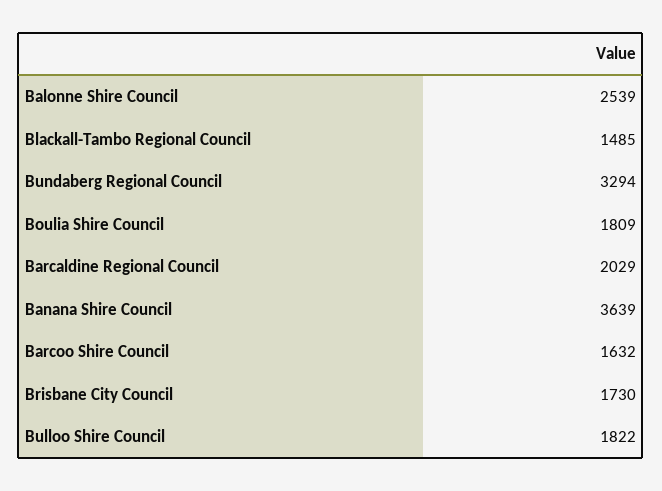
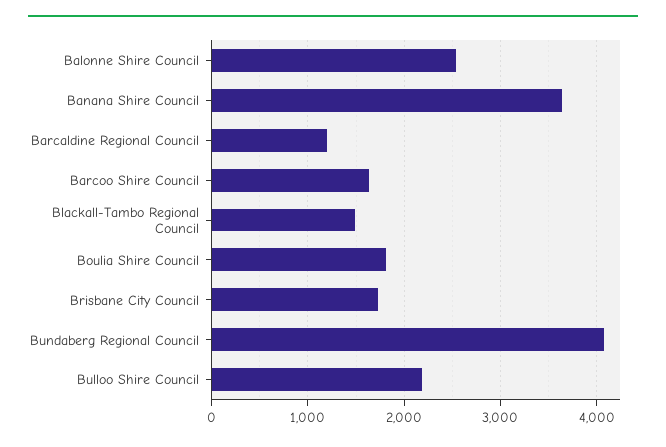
  {
    "Balonne Shire Council": 2539,
    "Blackall-Tambo Regional Council": 1485,
-   "Bundaberg Regional Council": 3294,
+   "Bundaberg Regional Council": 4100,
    "Boulia Shire Council": 1809,
-   "Barcaldine Regional Council": 2029,
+   "Barcaldine Regional Council": 1200,
    "Banana Shire Council": 3639,
    "Barcoo Shire Council": 1632,
    "Brisbane City Council": 1730,
-   "Bulloo Shire Council": 1822
+   "Bulloo Shire Council": 2200
  }

